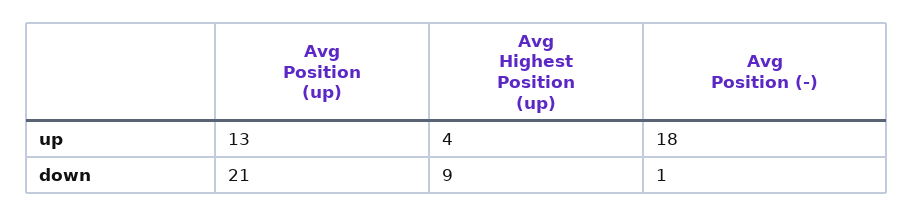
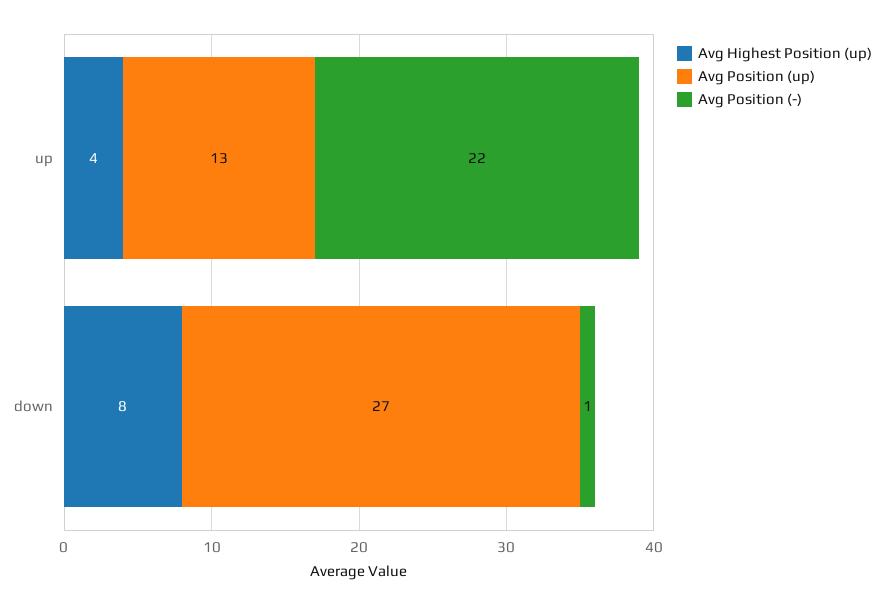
  {
    "Avg Position (up)": {
      "up": 13,
-     "down": 21
+     "down": 27
    },
    "Avg Highest Position (up)": {
      "up": 4,
-     "down": 9
+     "down": 8
    },
    "Avg Position (-)": {
-     "up": 18,
+     "up": 22,
      "down": 1
    }
  }

